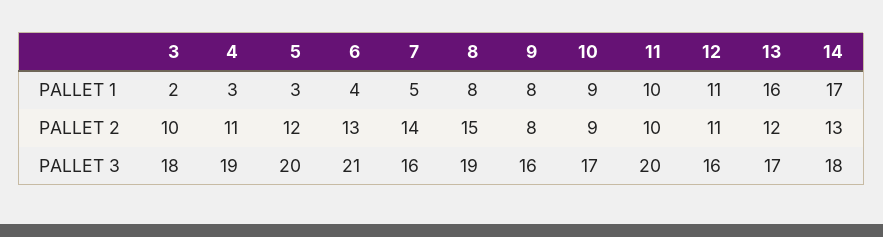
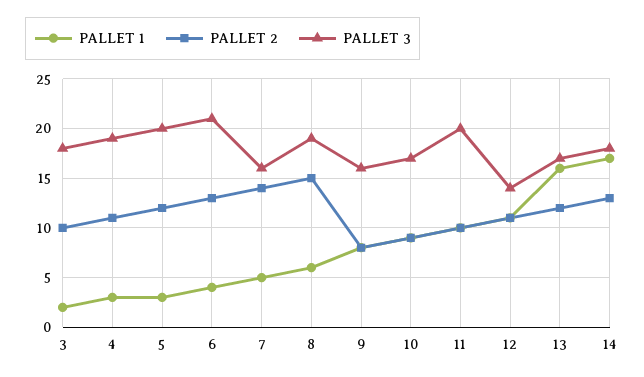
  {
    "PALLET 1": {
      "3": 2,
      "4": 3,
      "5": 3,
      "6": 4,
      "7": 5,
-     "8": 8,
+     "8": 6,
      "9": 8,
      "10": 9,
      "11": 10,
      "12": 11,
      "13": 16,
      "14": 17
    },
    "PALLET 2": {
      "3": 10,
      "4": 11,
      "5": 12,
      "6": 13,
      "7": 14,
      "8": 15,
      "9": 8,
      "10": 9,
      "11": 10,
      "12": 11,
      "13": 12,
      "14": 13
    },
    "PALLET 3": {
      "3": 18,
      "4": 19,
      "5": 20,
      "6": 21,
      "7": 16,
      "8": 19,
      "9": 16,
      "10": 17,
      "11": 20,
-     "12": 16,
+     "12": 14,
      "13": 17,
      "14": 18
    }
  }

